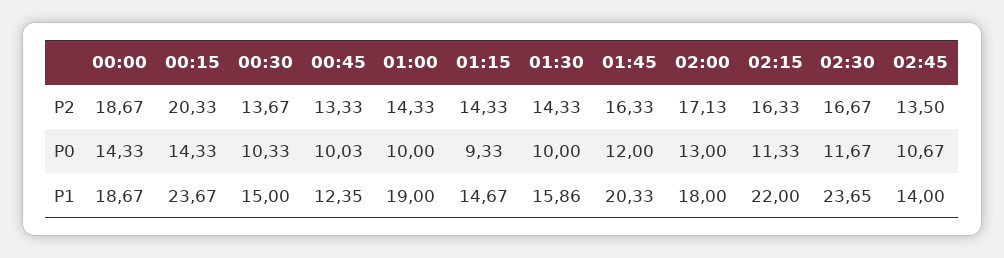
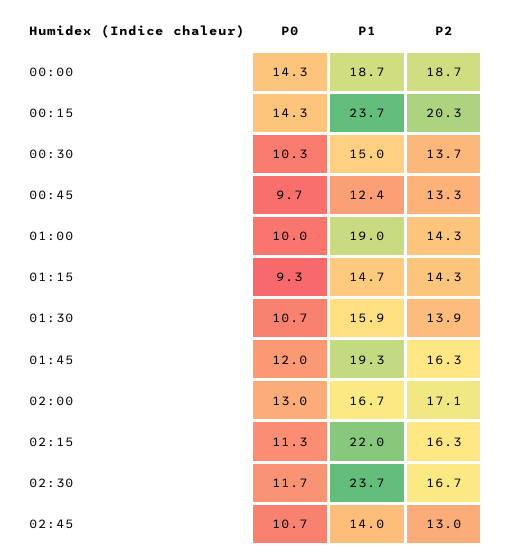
  {
    "00:00": {
      "P2": 18.67,
      "P0": 14.33,
      "P1": 18.67
    },
    "00:15": {
      "P2": 20.33,
      "P0": 14.33,
      "P1": 23.67
    },
    "00:30": {
      "P2": 13.67,
      "P0": 10.33,
      "P1": 15
    },
    "00:45": {
      "P2": 13.33,
-     "P0": 10.03,
+     "P0": 9.7,
      "P1": 12.35
    },
    "01:00": {
      "P2": 14.33,
      "P0": 10,
      "P1": 19
    },
    "01:15": {
      "P2": 14.33,
      "P0": 9.33,
      "P1": 14.67
    },
    "01:30": {
-     "P2": 14.33,
+     "P2": 13.9,
-     "P0": 10,
+     "P0": 10.7,
      "P1": 15.86
    },
    "01:45": {
      "P2": 16.33,
      "P0": 12,
-     "P1": 20.33
+     "P1": 19.3
    },
    "02:00": {
      "P2": 17.13,
      "P0": 13,
-     "P1": 18
+     "P1": 16.7
    },
    "02:15": {
      "P2": 16.33,
      "P0": 11.33,
      "P1": 22
    },
    "02:30": {
      "P2": 16.67,
      "P0": 11.67,
      "P1": 23.65
    },
    "02:45": {
-     "P2": 13.5,
+     "P2": 13,
      "P0": 10.67,
      "P1": 14
    }
  }

